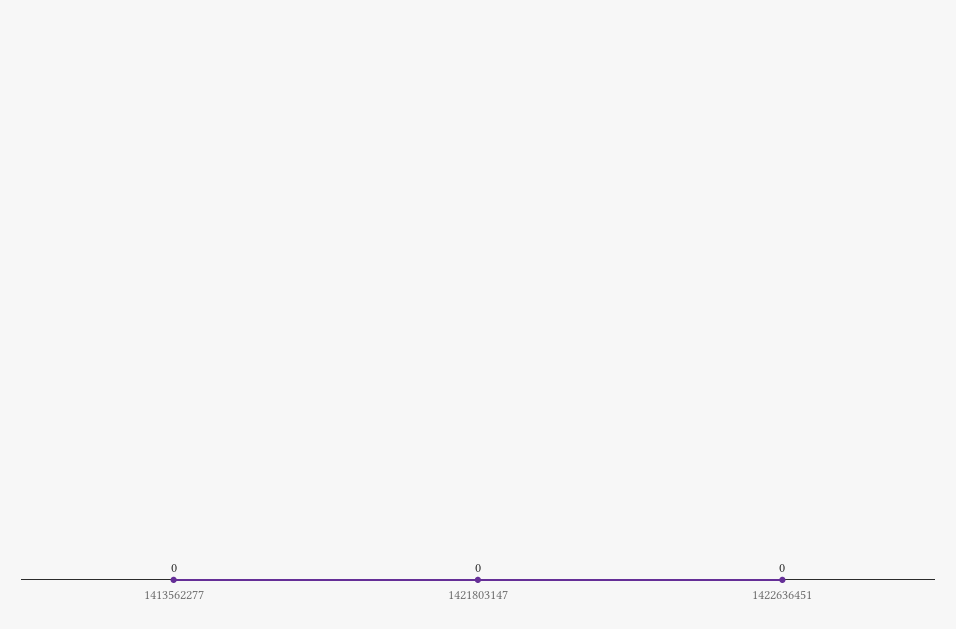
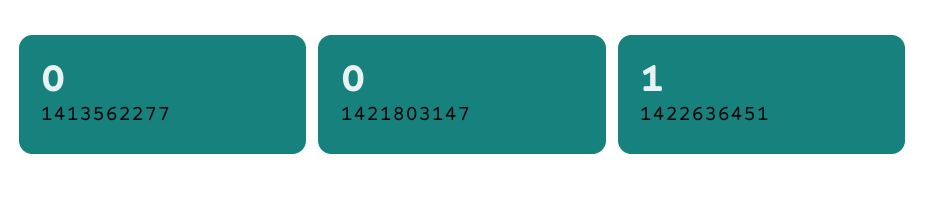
  {
    "1413562277": 0,
    "1421803147": 0,
-   "1422636451": 0
+   "1422636451": 1
  }

